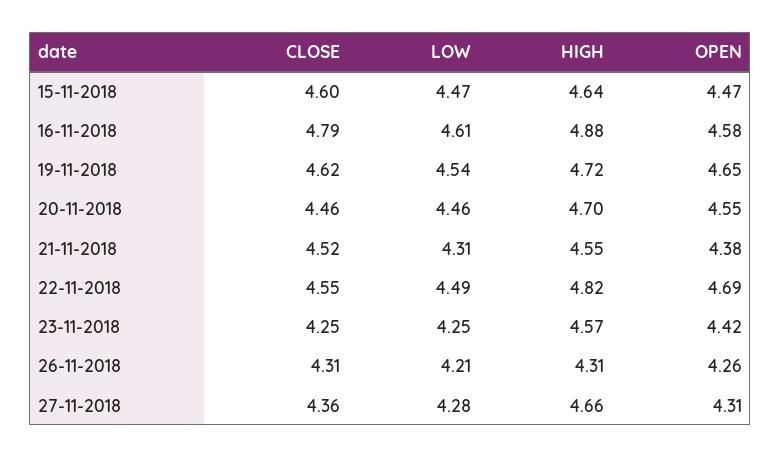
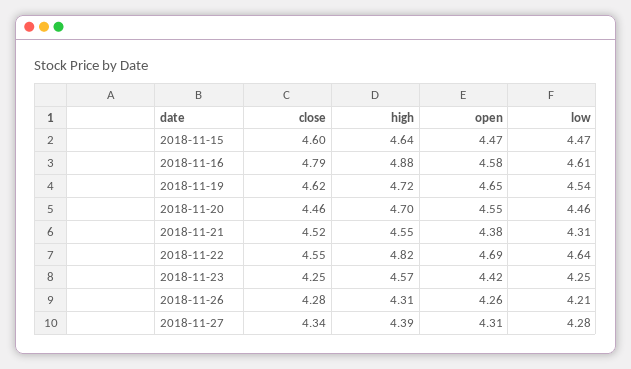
  {
    "CLOSE": {
      "15-11-2018": 4.6,
      "16-11-2018": 4.79,
      "19-11-2018": 4.62,
      "20-11-2018": 4.46,
      "21-11-2018": 4.52,
      "22-11-2018": 4.55,
      "23-11-2018": 4.25,
-     "26-11-2018": 4.31,
+     "26-11-2018": 4.28,
-     "27-11-2018": 4.36
+     "27-11-2018": 4.34
    },
    "LOW": {
      "15-11-2018": 4.47,
      "16-11-2018": 4.61,
      "19-11-2018": 4.54,
      "20-11-2018": 4.46,
      "21-11-2018": 4.31,
-     "22-11-2018": 4.49,
+     "22-11-2018": 4.64,
      "23-11-2018": 4.25,
      "26-11-2018": 4.21,
      "27-11-2018": 4.28
    },
    "HIGH": {
      "15-11-2018": 4.64,
      "16-11-2018": 4.88,
      "19-11-2018": 4.72,
      "20-11-2018": 4.7,
      "21-11-2018": 4.55,
      "22-11-2018": 4.82,
      "23-11-2018": 4.57,
      "26-11-2018": 4.31,
-     "27-11-2018": 4.66
+     "27-11-2018": 4.39
    },
    "OPEN": {
      "15-11-2018": 4.47,
      "16-11-2018": 4.58,
      "19-11-2018": 4.65,
      "20-11-2018": 4.55,
      "21-11-2018": 4.38,
      "22-11-2018": 4.69,
      "23-11-2018": 4.42,
      "26-11-2018": 4.26,
      "27-11-2018": 4.31
    }
  }

